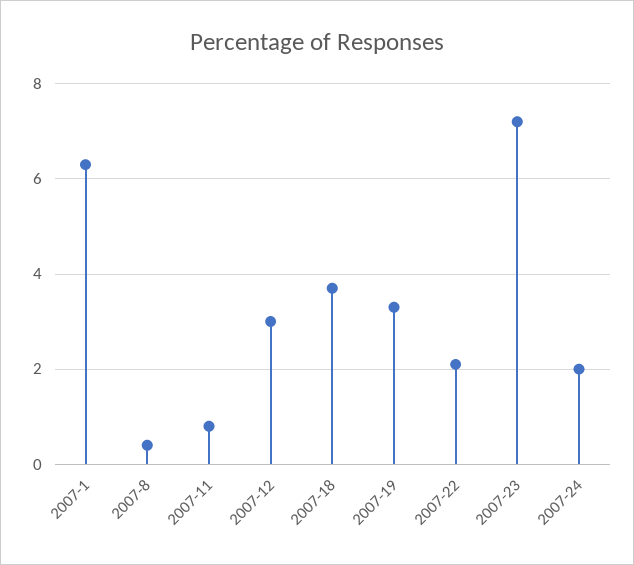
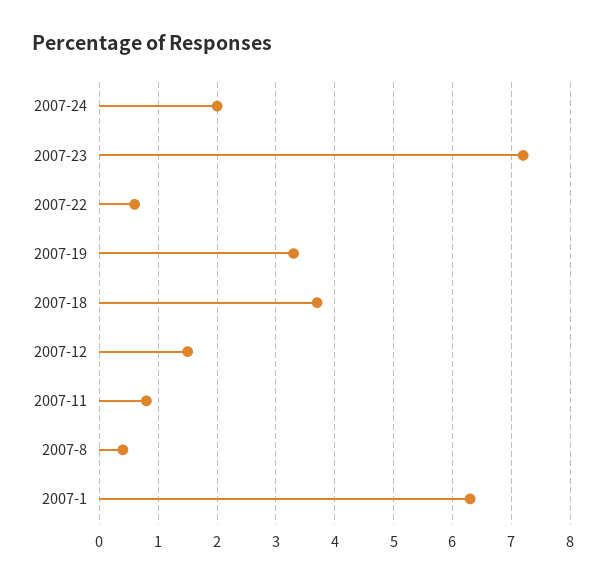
  {
    "2007-1": 6.5,
    "2007-8": 0.5,
    "2007-11": 1,
-   "2007-12": 3,
+   "2007-12": 1.5,
    "2007-18": 3.5,
    "2007-19": 3.5,
-   "2007-22": 2,
+   "2007-22": 0.5,
    "2007-23": 7,
    "2007-24": 2
  }

